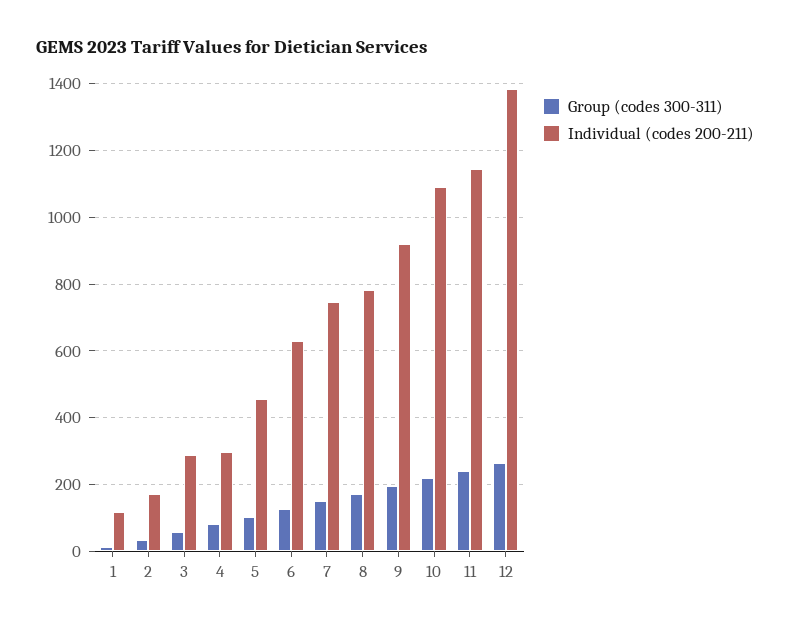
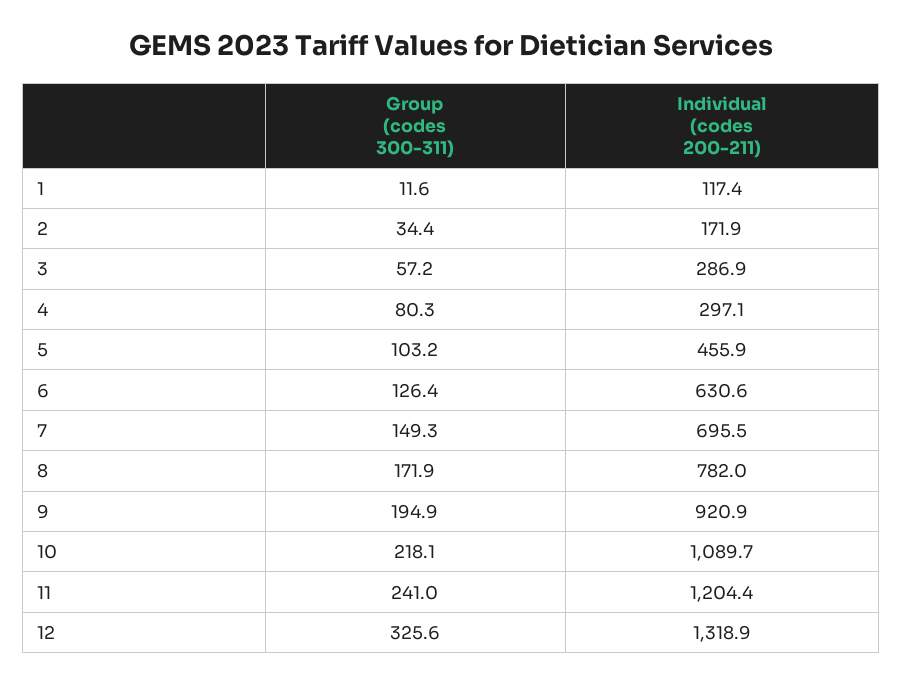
  {
    "Group (codes 300-311)": {
      "1": 11.6,
      "2": 34.4,
      "3": 57.2,
      "4": 80.3,
      "5": 103.2,
      "6": 126.4,
      "7": 149.3,
      "8": 171.9,
      "9": 194.9,
      "10": 218.1,
      "11": 241,
-     "12": 260
+     "12": 325.6
    },
    "Individual (codes 200-211)": {
      "1": 117.4,
      "2": 171.9,
      "3": 286.9,
      "4": 297.1,
      "5": 455.9,
      "6": 630.6,
-     "7": 740,
+     "7": 695.5,
      "8": 782,
      "9": 920.9,
      "10": 1089.7,
-     "11": 1140,
+     "11": 1204.4,
-     "12": 1380
+     "12": 1318.9
    }
  }

